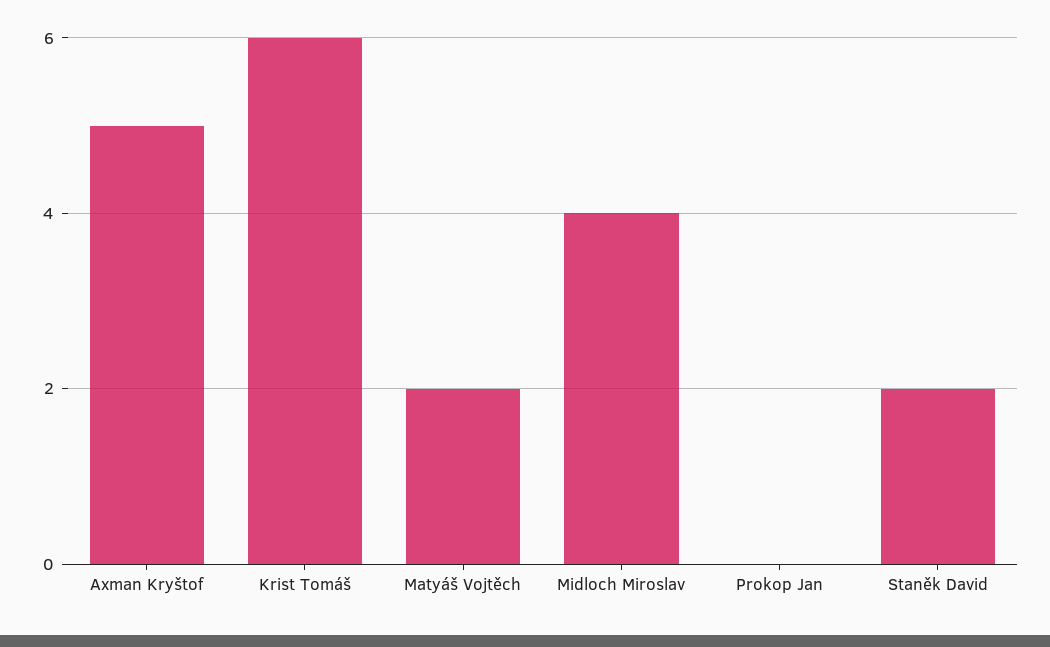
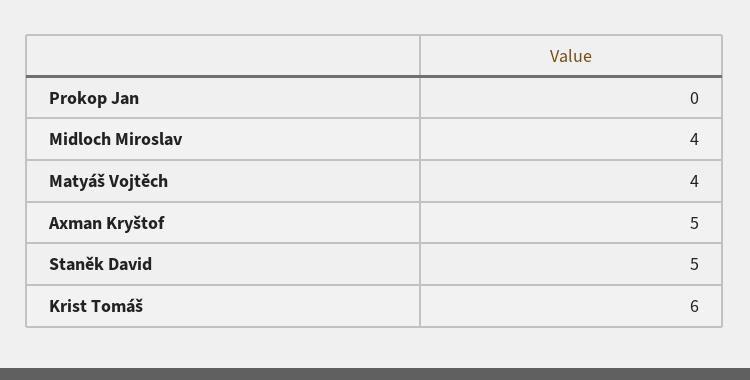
  {
    "Axman Kryštof": 5,
    "Krist Tomáš": 6,
-   "Matyáš Vojtěch": 2,
+   "Matyáš Vojtěch": 4,
    "Midloch Miroslav": 4,
    "Prokop Jan": 0,
-   "Staněk David": 2
+   "Staněk David": 5
  }

